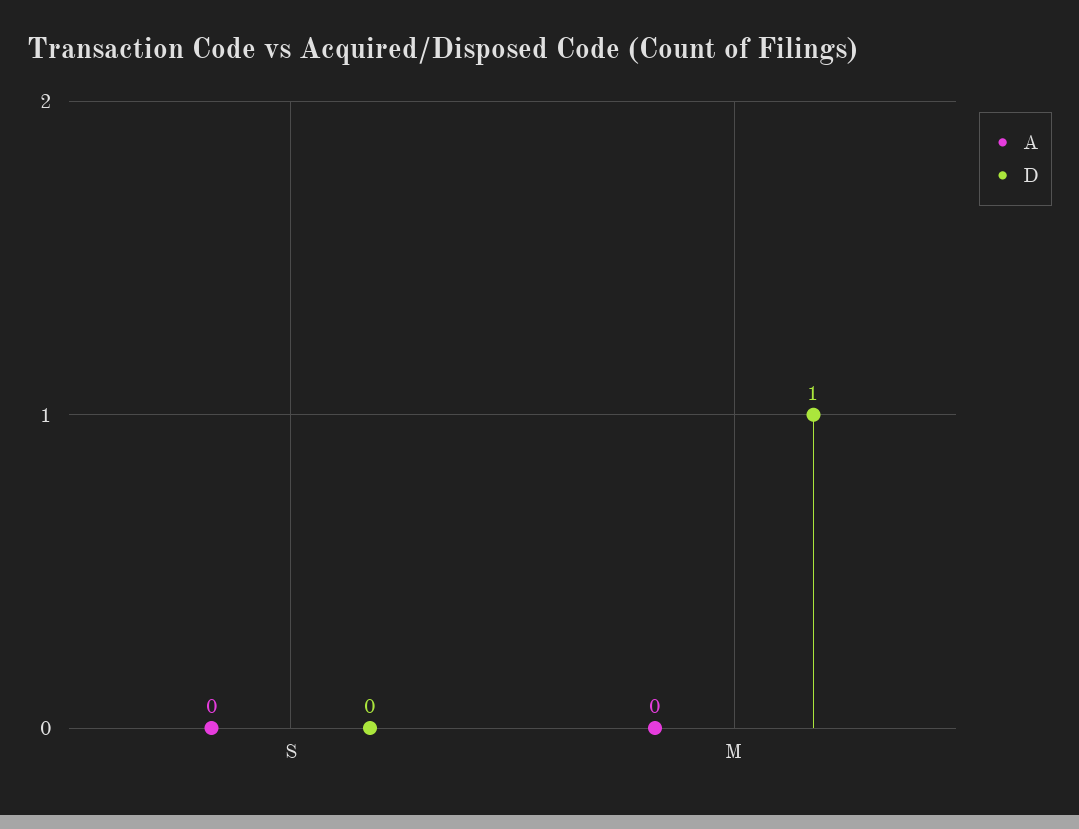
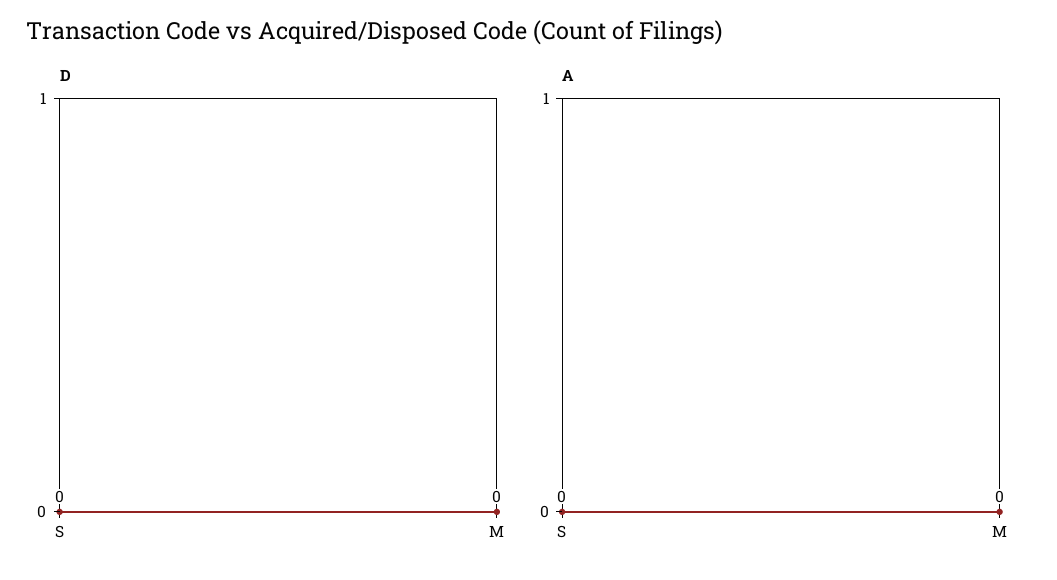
  {
    "A": {
      "S": 0,
      "M": 0
    },
    "D": {
      "S": 0,
-     "M": 1
+     "M": 0
    }
  }

